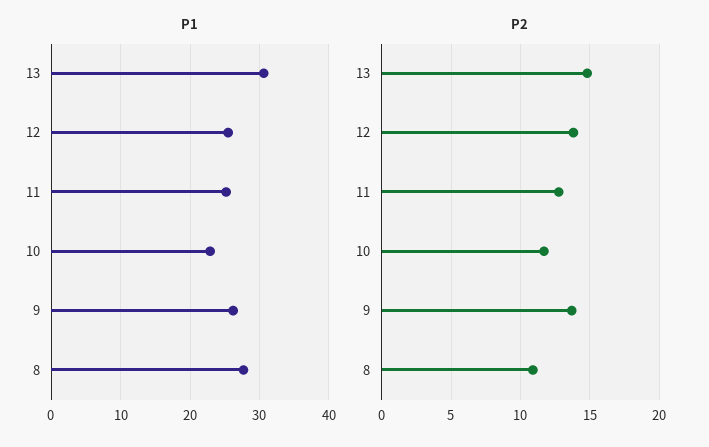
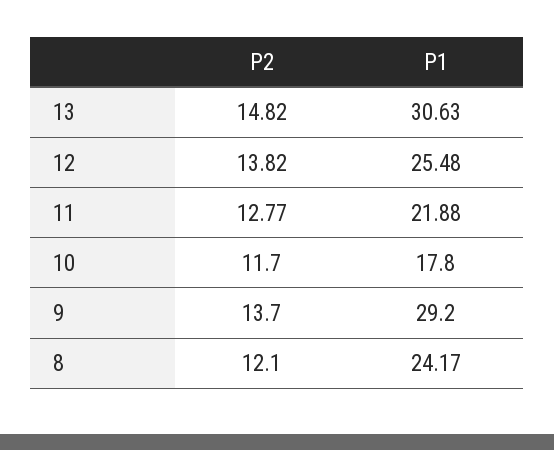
  {
    "P1": {
      "13": 30.63,
      "12": 25.48,
-     "11": 25,
+     "11": 21.88,
-     "10": 23,
+     "10": 17.8,
-     "9": 26,
+     "9": 29.2,
-     "8": 28
+     "8": 24.17
    },
    "P2": {
      "13": 14.82,
      "12": 13.82,
      "11": 12.77,
      "10": 11.7,
      "9": 13.7,
-     "8": 11
+     "8": 12.1
    }
  }

